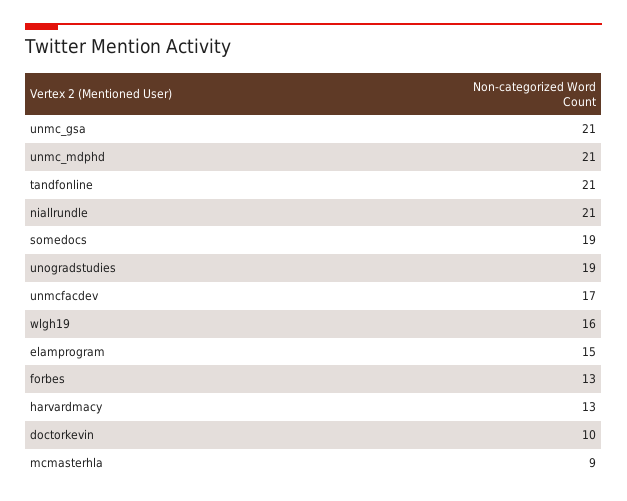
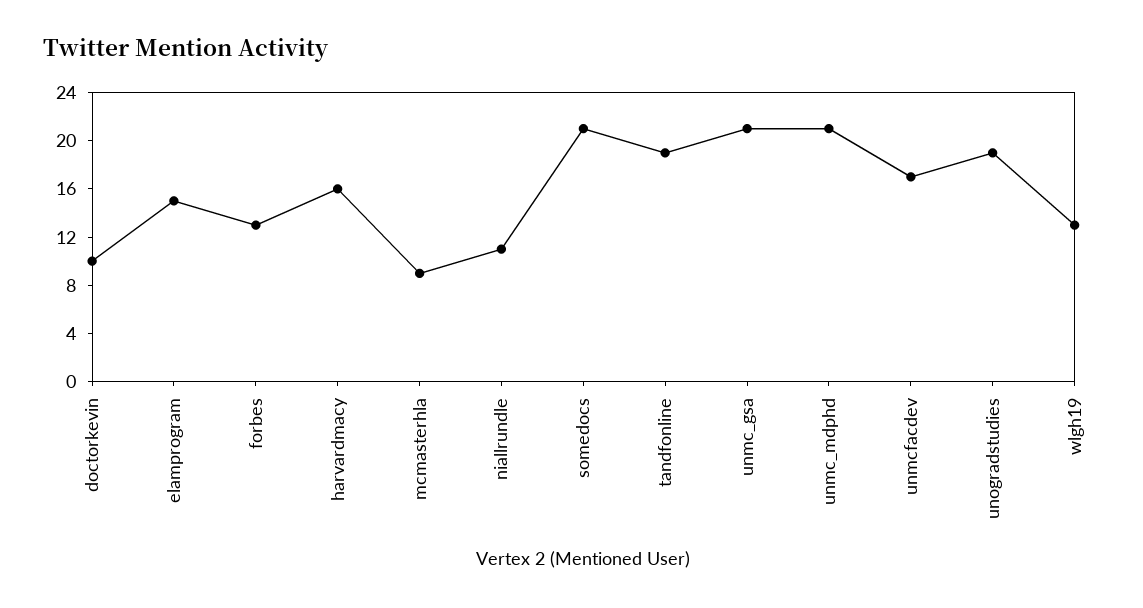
  {
    "unmc_gsa": 21,
    "unmc_mdphd": 21,
-   "tandfonline": 21,
+   "tandfonline": 19,
-   "niallrundle": 21,
+   "niallrundle": 11,
-   "somedocs": 19,
+   "somedocs": 21,
    "unogradstudies": 19,
    "unmcfacdev": 17,
-   "wlgh19": 16,
+   "wlgh19": 13,
    "elamprogram": 15,
    "forbes": 13,
-   "harvardmacy": 13,
+   "harvardmacy": 16,
    "doctorkevin": 10,
    "mcmasterhla": 9
  }

